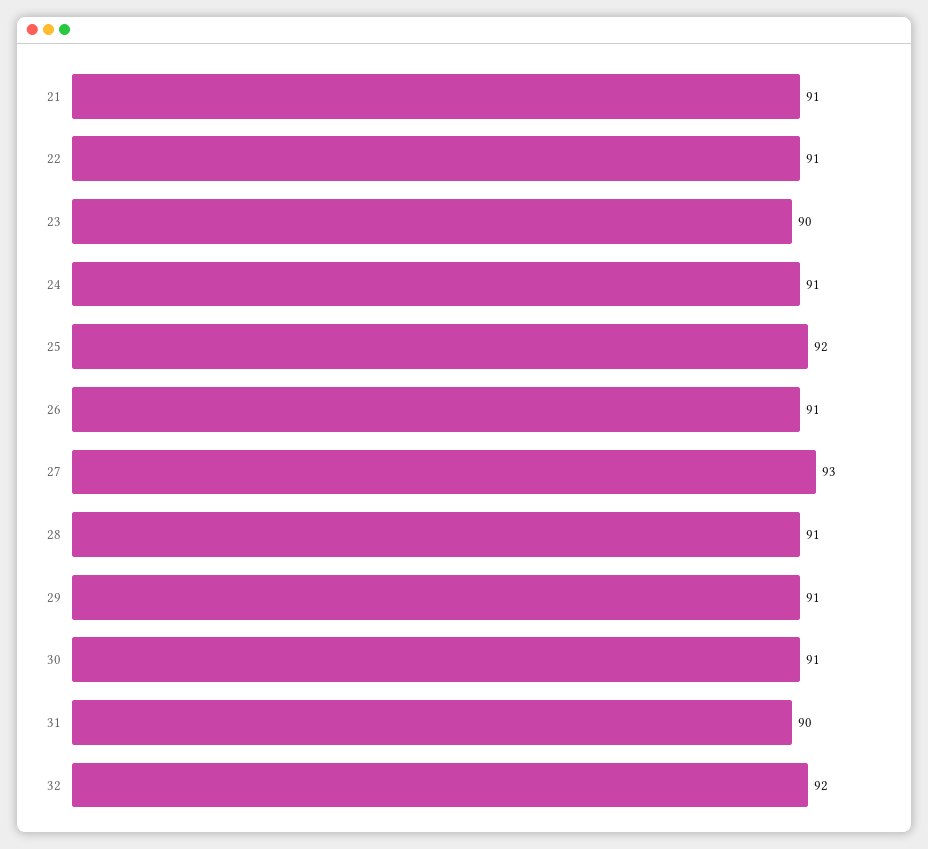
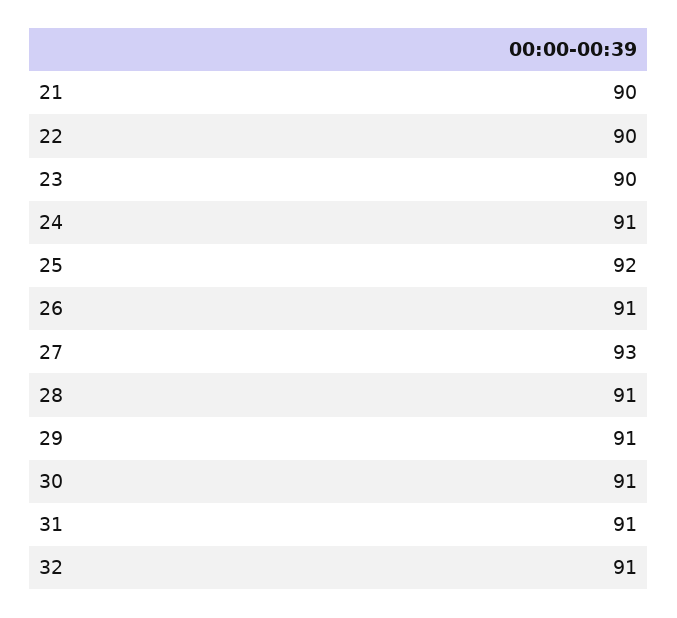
  {
-   "21": 91,
+   "21": 90,
-   "22": 91,
+   "22": 90,
    "23": 90,
    "24": 91,
    "25": 92,
    "26": 91,
    "27": 93,
    "28": 91,
    "29": 91,
    "30": 91,
-   "31": 90,
+   "31": 91,
-   "32": 92
+   "32": 91
  }

